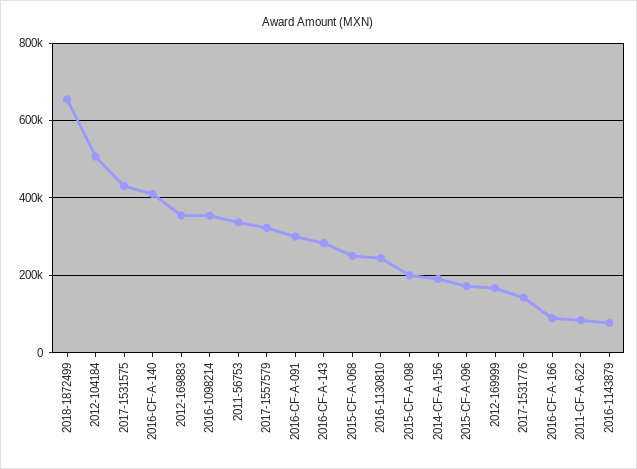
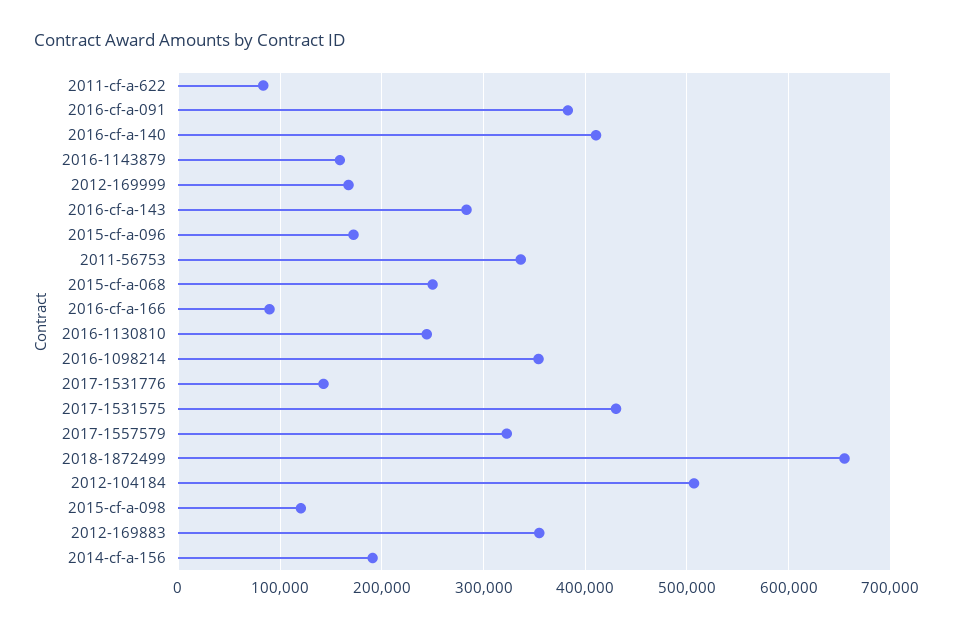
  {
    "2018-1872499": 650000,
    "2012-104184": 510000,
    "2017-1531575": 430000,
    "2016-CF-A-140": 410000,
    "2012-169883": 350000,
    "2016-1098214": 350000,
    "2011-56753": 340000,
    "2017-1557579": 320000,
-   "2016-CF-A-091": 300000,
+   "2016-CF-A-091": 380000,
    "2016-CF-A-143": 280000,
    "2015-CF-A-068": 250000,
    "2016-1130810": 240000,
-   "2015-CF-A-098": 200000,
+   "2015-CF-A-098": 120000,
    "2014-CF-A-156": 190000,
    "2015-CF-A-096": 170000,
    "2012-169999": 170000,
    "2017-1531776": 140000,
    "2016-CF-A-166": 90000,
    "2011-CF-A-622": 80000,
-   "2016-1143879": 80000
+   "2016-1143879": 160000
  }

